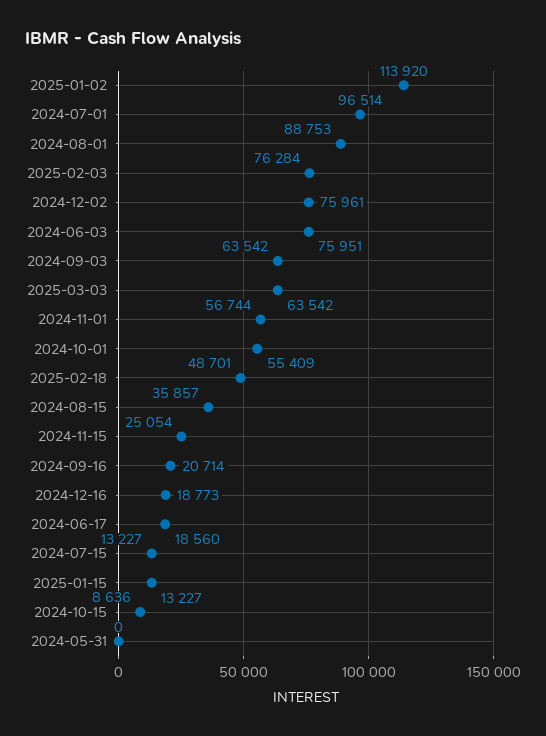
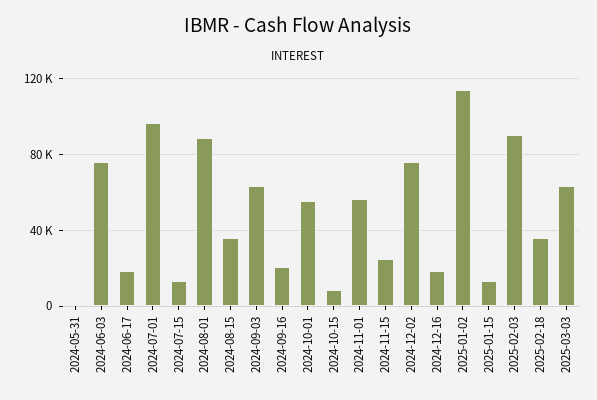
  {
    "2025-01-02": 113920,
    "2024-07-01": 96514,
    "2024-08-01": 88753,
-   "2025-02-03": 76284,
+   "2025-02-03": 90000,
    "2024-12-02": 75961,
    "2024-06-03": 75951,
    "2024-09-03": 63542,
    "2025-03-03": 63542,
    "2024-11-01": 56744,
    "2024-10-01": 55409,
-   "2025-02-18": 48701,
+   "2025-02-18": 35000,
    "2024-08-15": 35857,
    "2024-11-15": 25054,
    "2024-09-16": 20714,
    "2024-12-16": 18773,
    "2024-06-17": 18560,
    "2024-07-15": 13227,
    "2025-01-15": 13227,
    "2024-10-15": 8636,
    "2024-05-31": 0
  }

